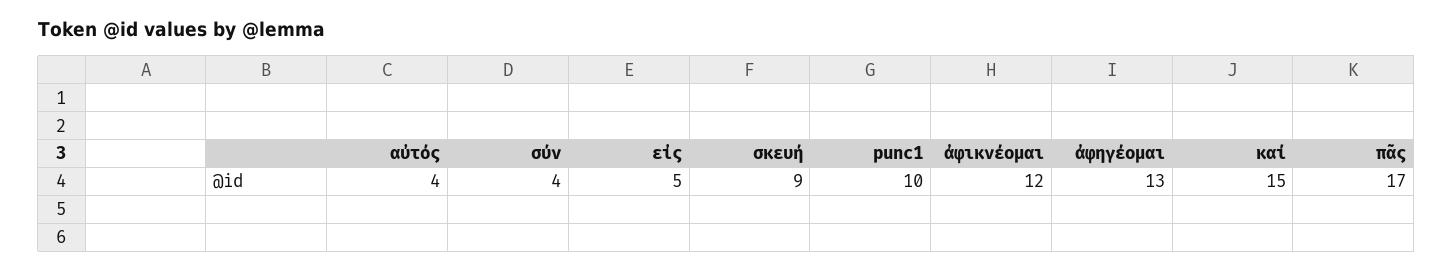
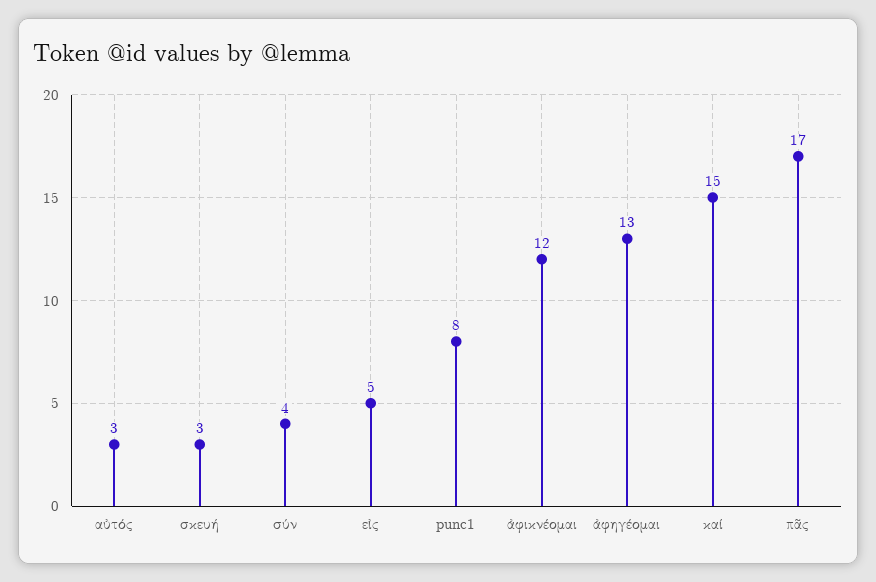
  {
-   "αὐτός": 4,
+   "αὐτός": 3,
    "σύν": 4,
    "εἰς": 5,
-   "σκευή": 9,
+   "σκευή": 3,
-   "punc1": 10,
+   "punc1": 8,
    "ἀφικνέομαι": 12,
    "ἀφηγέομαι": 13,
    "καί": 15,
    "πᾶς": 17
  }

